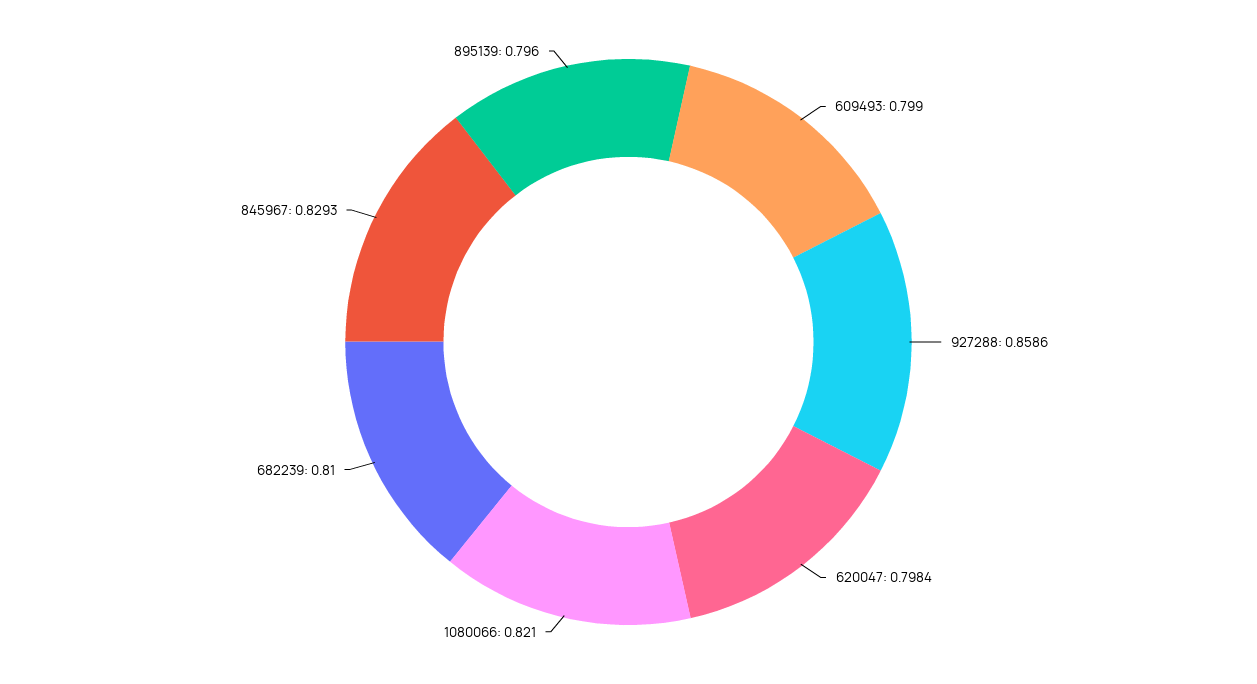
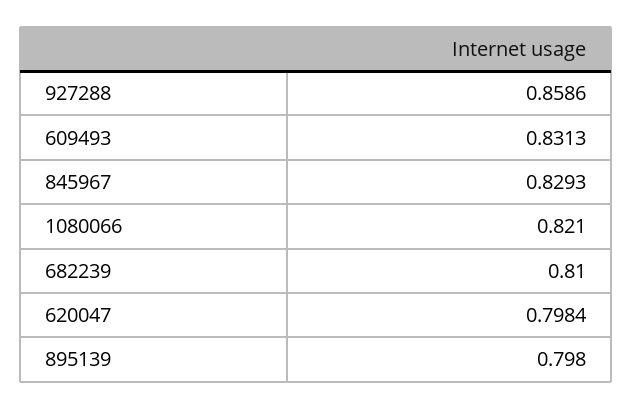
  {
-   "609493": 0.799,
+   "609493": 0.8313,
    "927288": 0.8586,
    "620047": 0.7984,
    "1080066": 0.821,
    "682239": 0.81,
    "845967": 0.8293,
-   "895139": 0.796
+   "895139": 0.798
  }

